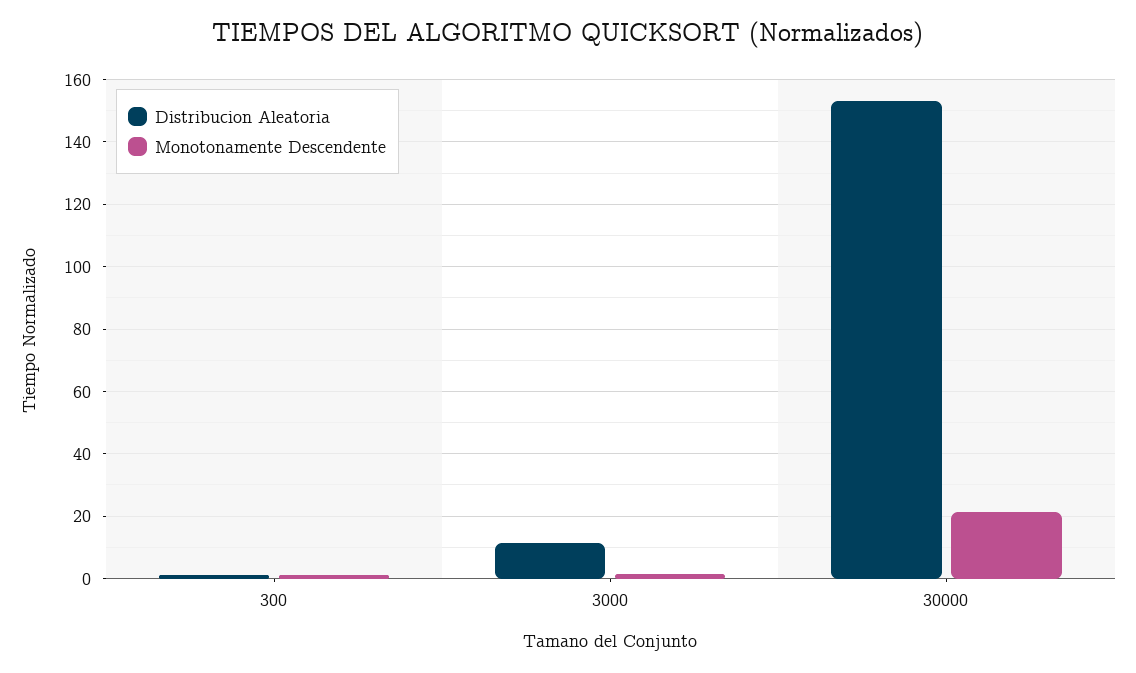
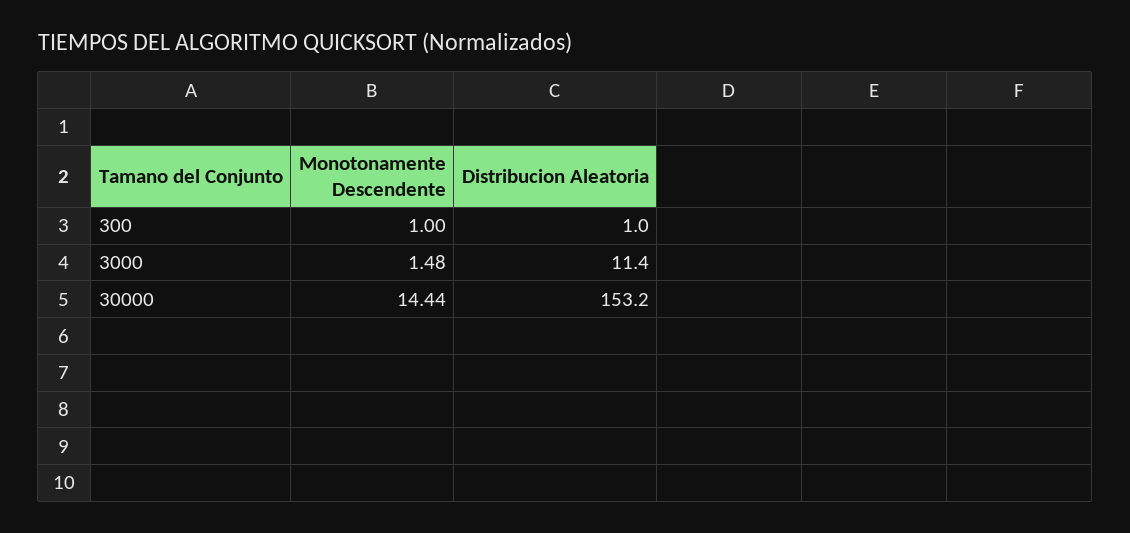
  {
    "Distribucion Aleatoria": {
      "300": 1,
      "3000": 11.4,
      "30000": 153.2
    },
    "Monotonamente Descendente": {
      "300": 1,
      "3000": 1.48,
-     "30000": 22
+     "30000": 14.44
    }
  }

